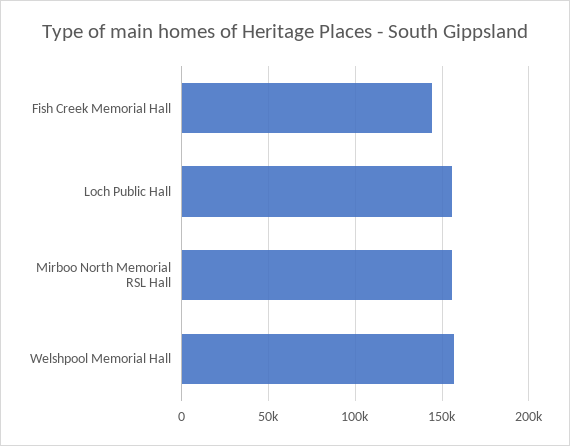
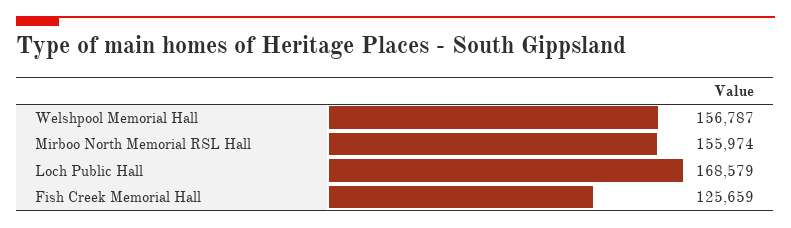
  {
-   "Fish Creek Memorial Hall": 145000,
+   "Fish Creek Memorial Hall": 125659,
-   "Loch Public Hall": 155000,
+   "Loch Public Hall": 168579,
    "Mirboo North Memorial RSL Hall": 155974,
    "Welshpool Memorial Hall": 156787
  }

